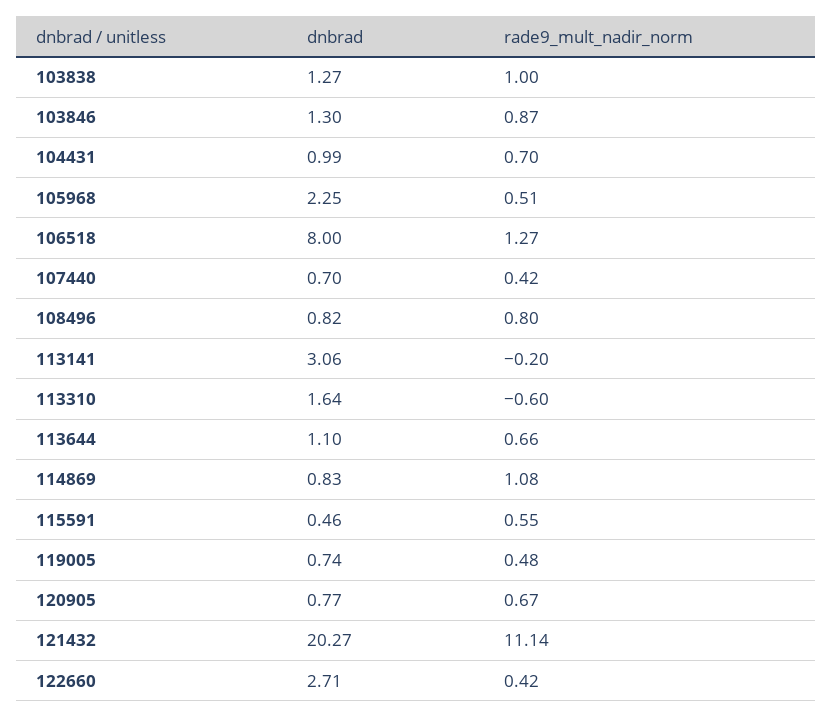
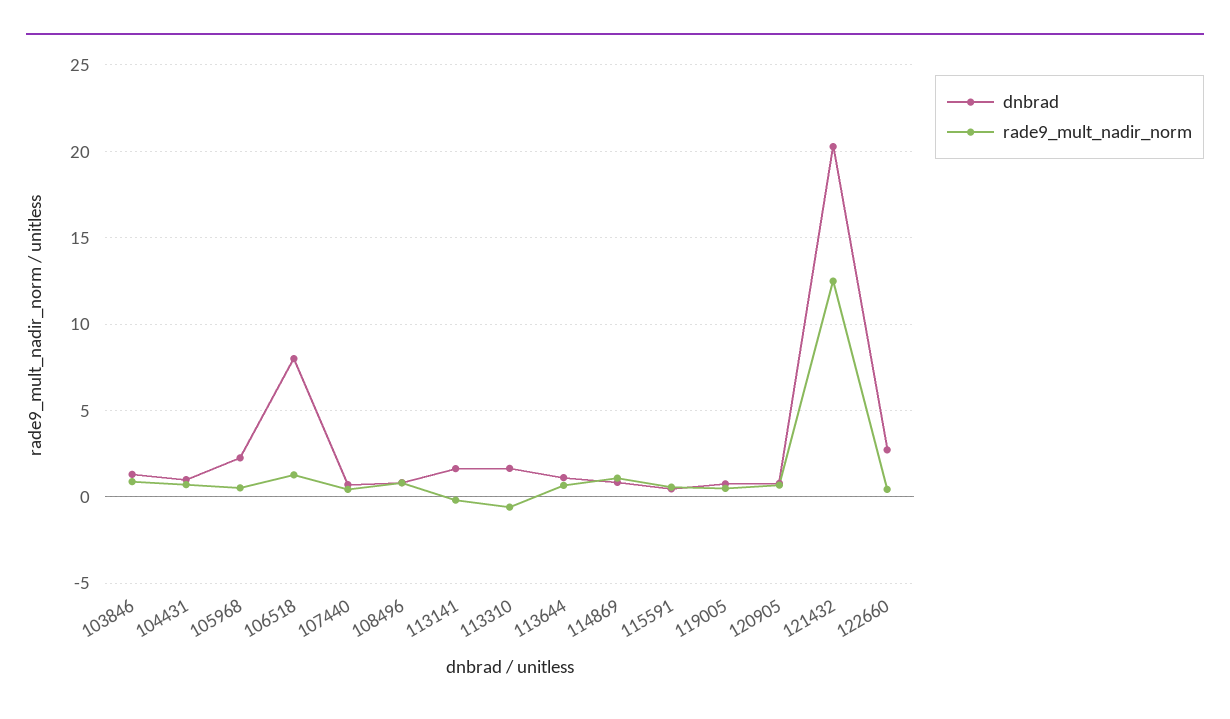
  {
    "dnbrad": {
-     "103838": 1.27,
      "103846": 1.3,
      "104431": 0.99,
      "105968": 2.25,
      "106518": 8,
      "107440": 0.7,
      "108496": 0.82,
-     "113141": 3.06,
+     "113141": 1.5,
      "113310": 1.64,
      "113644": 1.1,
      "114869": 0.83,
      "115591": 0.46,
      "119005": 0.74,
      "120905": 0.77,
      "121432": 20.27,
      "122660": 2.71
    },
    "rade9_mult_nadir_norm": {
-     "103838": 1,
      "103846": 0.87,
      "104431": 0.7,
      "105968": 0.51,
      "106518": 1.27,
      "107440": 0.42,
      "108496": 0.8,
      "113141": -0.2,
      "113310": -0.6,
      "113644": 0.66,
      "114869": 1.08,
      "115591": 0.55,
      "119005": 0.48,
      "120905": 0.67,
-     "121432": 11.14,
+     "121432": 12.5,
      "122660": 0.42
    }
  }

